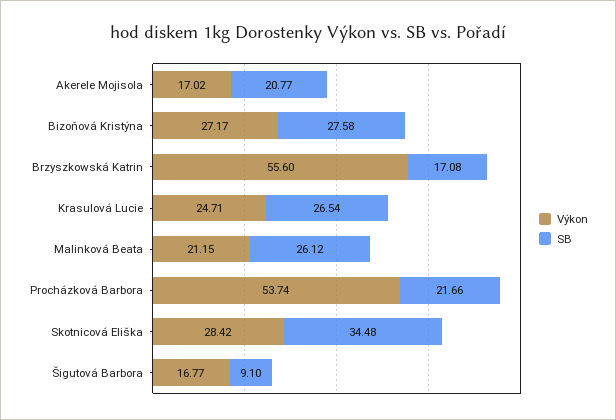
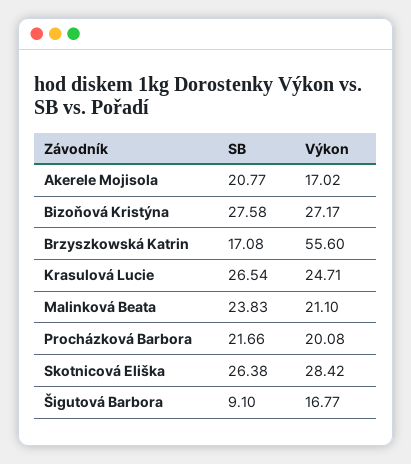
  {
    "Výkon": {
      "Akerele Mojisola": 17.02,
      "Bizoňová Kristýna": 27.17,
      "Brzyszkowská Katrin": 55.6,
      "Krasulová Lucie": 24.71,
-     "Malinková Beata": 21.15,
+     "Malinková Beata": 21.1,
-     "Procházková Barbora": 53.74,
+     "Procházková Barbora": 20.08,
      "Skotnicová Eliška": 28.42,
      "Šigutová Barbora": 16.77
    },
    "SB": {
      "Akerele Mojisola": 20.77,
      "Bizoňová Kristýna": 27.58,
      "Brzyszkowská Katrin": 17.08,
      "Krasulová Lucie": 26.54,
-     "Malinková Beata": 26.12,
+     "Malinková Beata": 23.83,
      "Procházková Barbora": 21.66,
-     "Skotnicová Eliška": 34.48,
+     "Skotnicová Eliška": 26.38,
      "Šigutová Barbora": 9.1
    }
  }

